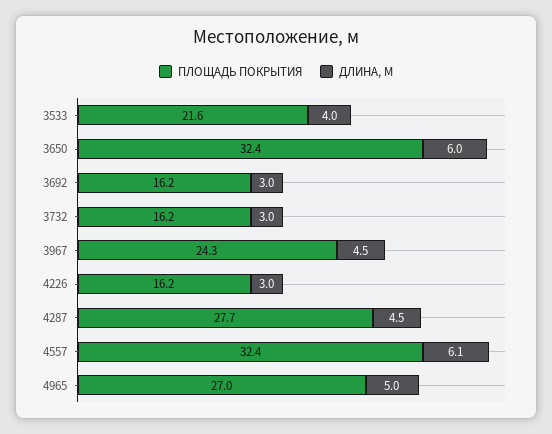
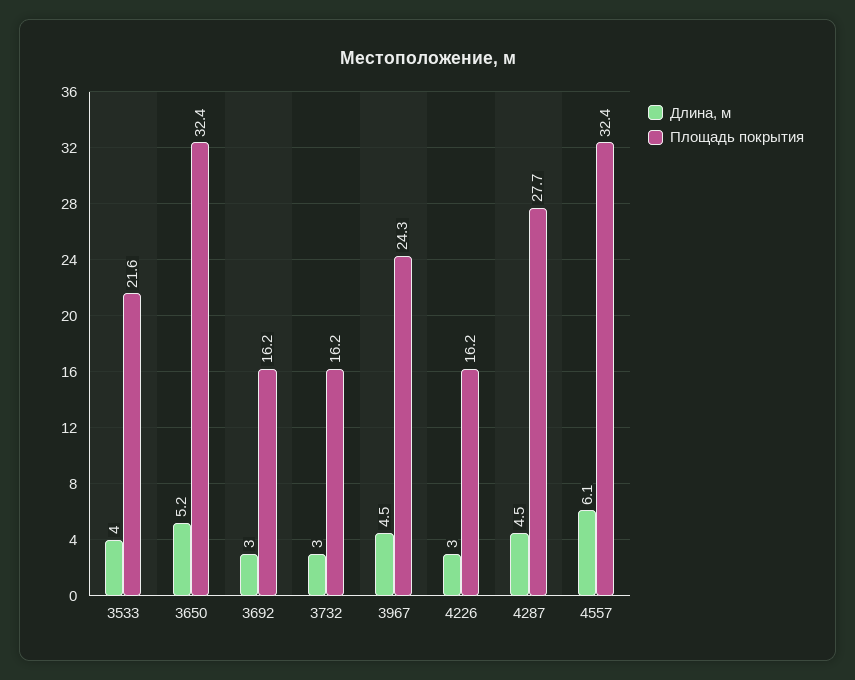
  {
    "ПЛОЩАДЬ ПОКРЫТИЯ": {
      "3533": 21.6,
      "3650": 32.4,
      "3692": 16.2,
      "3732": 16.2,
      "3967": 24.3,
      "4226": 16.2,
      "4287": 27.7,
-     "4557": 32.4,
+     "4557": 32.4
-     "4965": 27
    },
    "ДЛИНА, М": {
      "3533": 4,
-     "3650": 6,
+     "3650": 5.2,
      "3692": 3,
      "3732": 3,
      "3967": 4.5,
      "4226": 3,
      "4287": 4.5,
-     "4557": 6.1,
+     "4557": 6.1
-     "4965": 5
    }
  }

